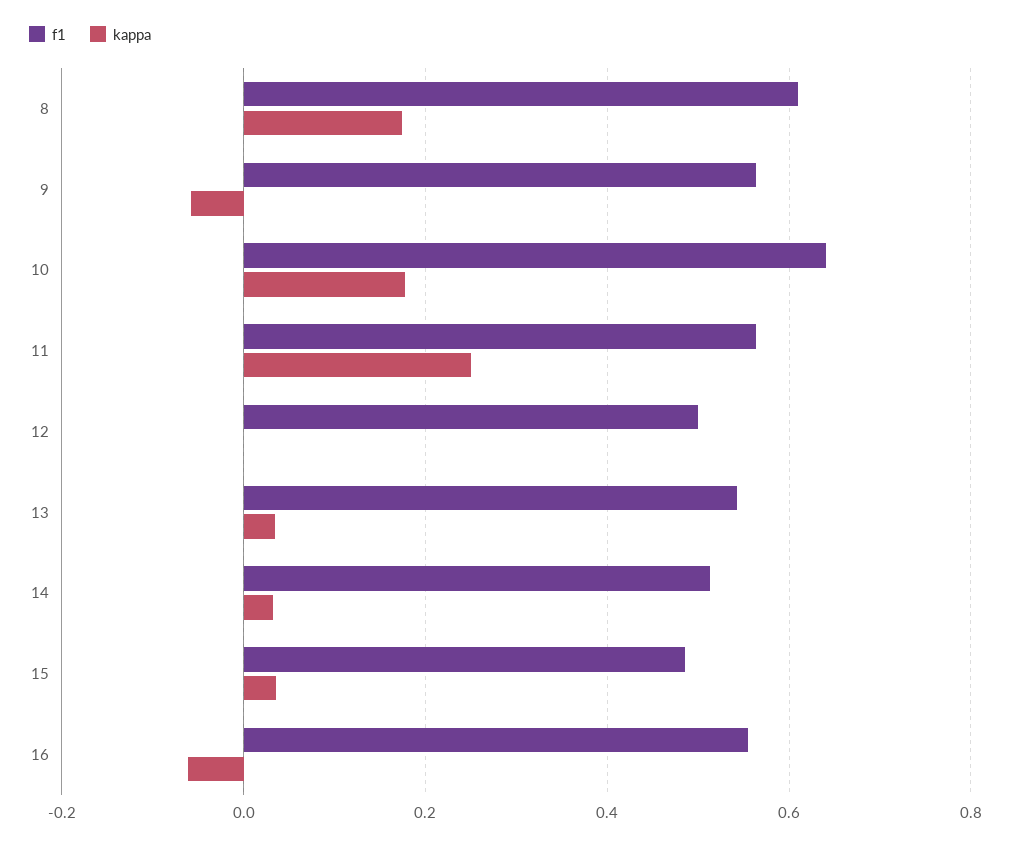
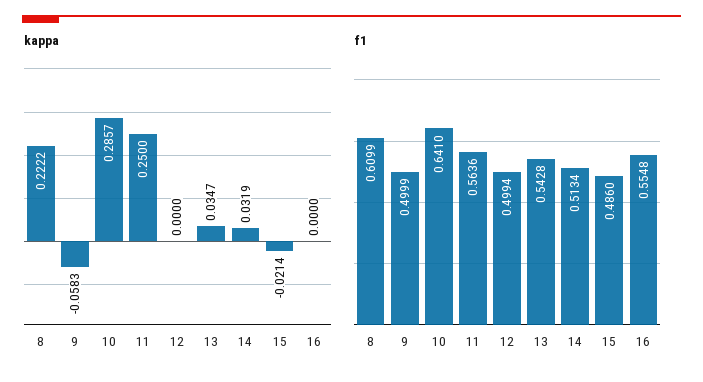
  {
    "f1": {
      "8": 0.6099,
-     "9": 0.56,
+     "9": 0.4999,
      "10": 0.641,
      "11": 0.5636,
      "12": 0.4994,
      "13": 0.5428,
      "14": 0.5134,
      "15": 0.486,
      "16": 0.5548
    },
    "kappa": {
-     "8": 0.18,
+     "8": 0.2222,
      "9": -0.0583,
-     "10": 0.18,
+     "10": 0.2857,
      "11": 0.25,
      "12": 0,
      "13": 0.0347,
      "14": 0.0319,
-     "15": 0.04,
+     "15": -0.0214,
-     "16": -0.06
+     "16": 0
    }
  }

